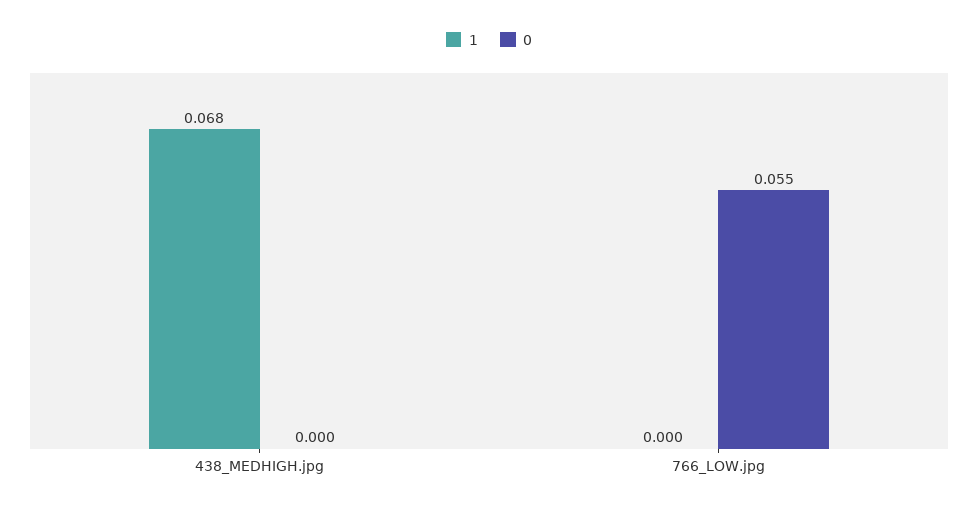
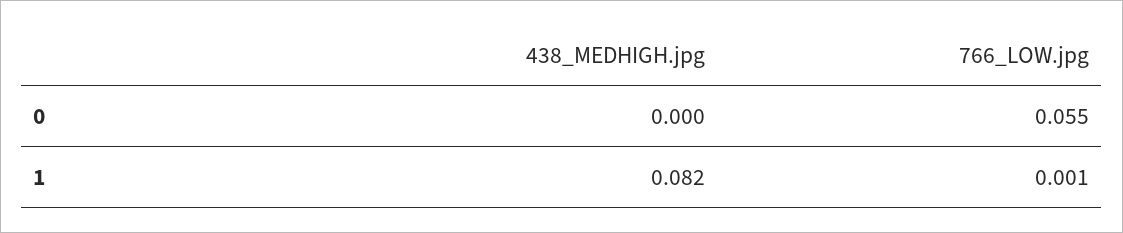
  {
    "1": {
-     "438_MEDHIGH.jpg": 0.068,
+     "438_MEDHIGH.jpg": 0.082,
-     "766_LOW.jpg": 0
+     "766_LOW.jpg": 0.001
    },
    "0": {
      "438_MEDHIGH.jpg": 0,
      "766_LOW.jpg": 0.055
    }
  }

